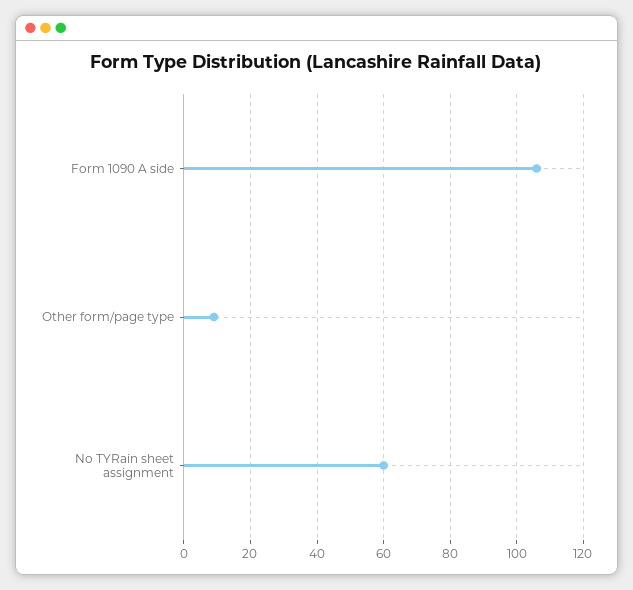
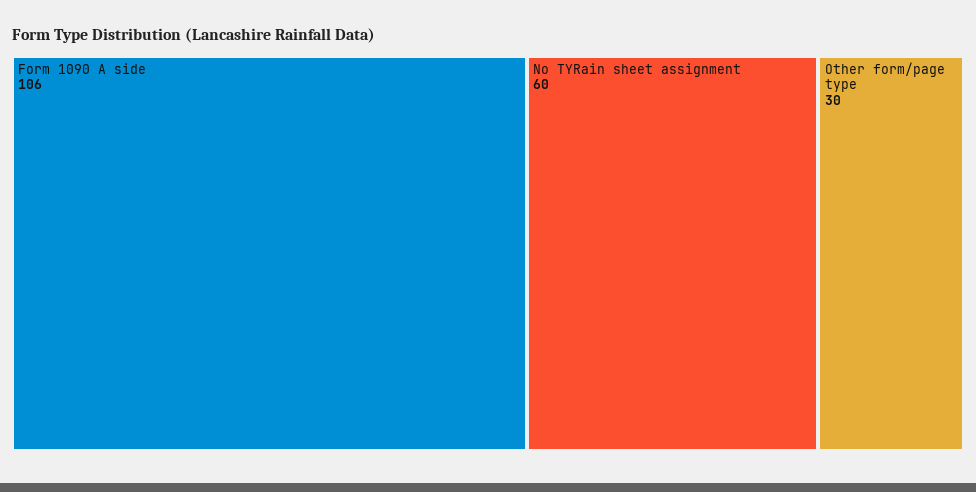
  {
    "Form 1090 A side": 106,
-   "Other form/page type": 10,
+   "Other form/page type": 30,
    "No TYRain sheet assignment": 60
  }

